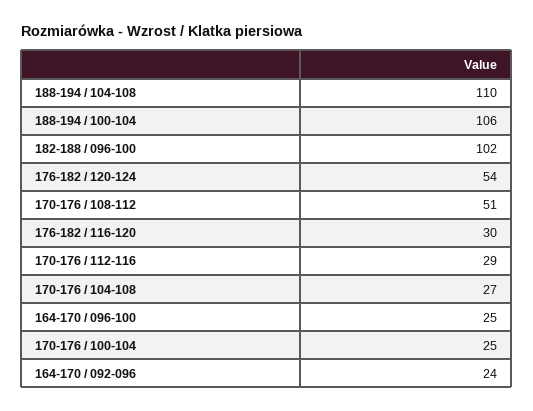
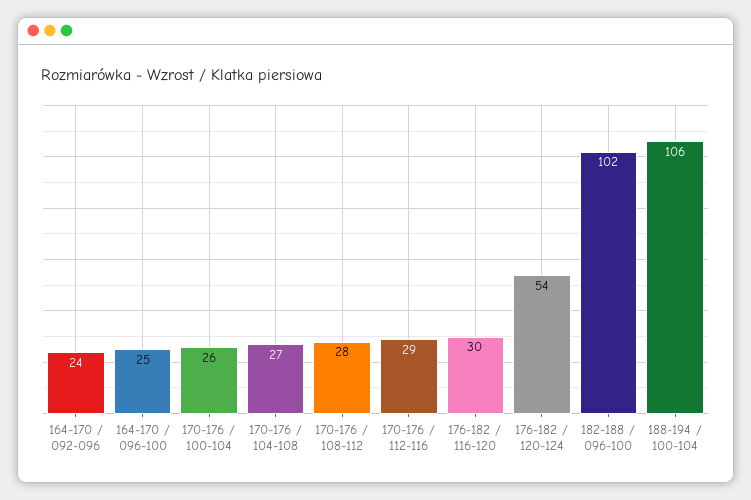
  {
-   "188-194 / 104-108": 110,
    "188-194 / 100-104": 106,
    "182-188 / 096-100": 102,
    "176-182 / 120-124": 54,
-   "170-176 / 108-112": 51,
+   "170-176 / 108-112": 28,
    "176-182 / 116-120": 30,
    "170-176 / 112-116": 29,
    "170-176 / 104-108": 27,
    "164-170 / 096-100": 25,
-   "170-176 / 100-104": 25,
+   "170-176 / 100-104": 26,
    "164-170 / 092-096": 24
  }

